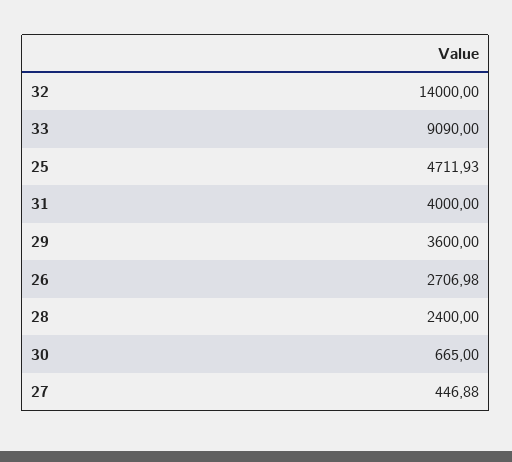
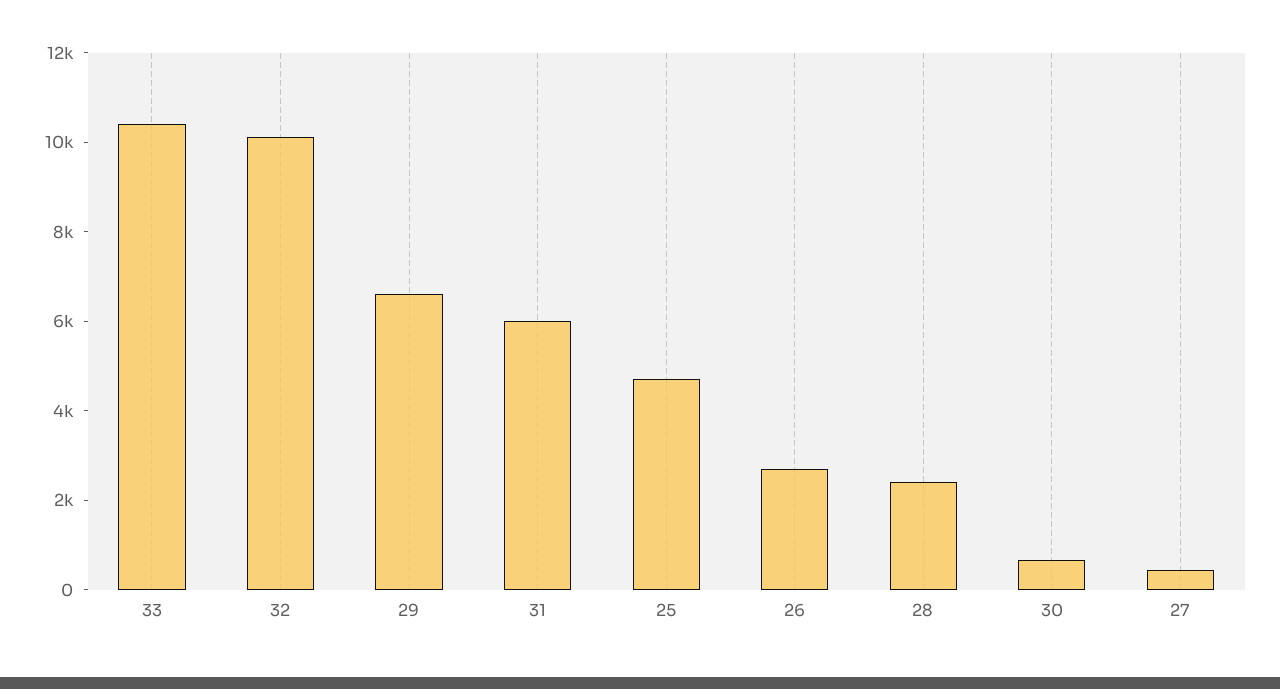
  {
-   "32": 14000,
+   "32": 10000,
-   "33": 9090,
+   "33": 10500,
    "25": 4711.93,
-   "31": 4000,
+   "31": 6000,
-   "29": 3600,
+   "29": 6500,
    "26": 2706.98,
    "28": 2400,
    "30": 665,
    "27": 446.88
  }

